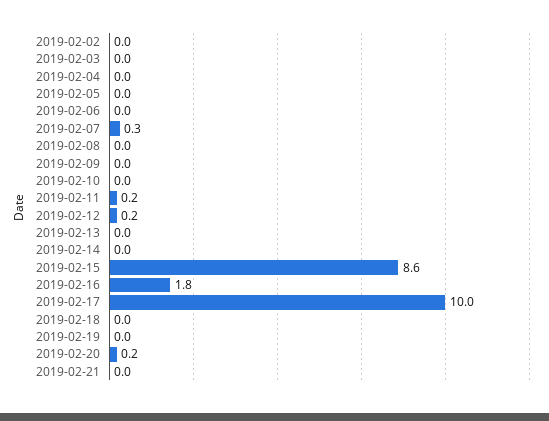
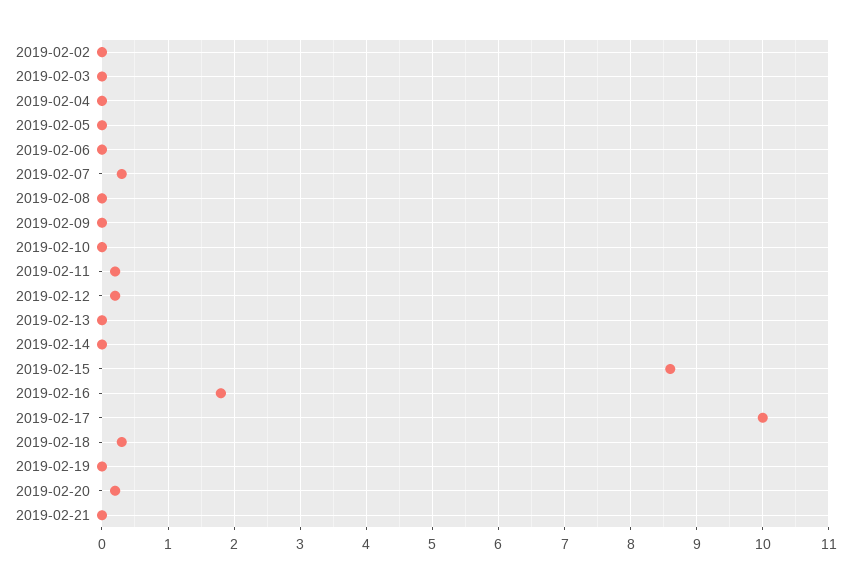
  {
    "2019-02-02": 0,
    "2019-02-03": 0,
    "2019-02-04": 0,
    "2019-02-05": 0,
    "2019-02-06": 0,
    "2019-02-07": 0.3,
    "2019-02-08": 0,
    "2019-02-09": 0,
    "2019-02-10": 0,
    "2019-02-11": 0.2,
    "2019-02-12": 0.2,
    "2019-02-13": 0,
    "2019-02-14": 0,
    "2019-02-15": 8.6,
    "2019-02-16": 1.8,
    "2019-02-17": 10,
-   "2019-02-18": 0,
+   "2019-02-18": 0.3,
    "2019-02-19": 0,
    "2019-02-20": 0.2,
    "2019-02-21": 0
  }

